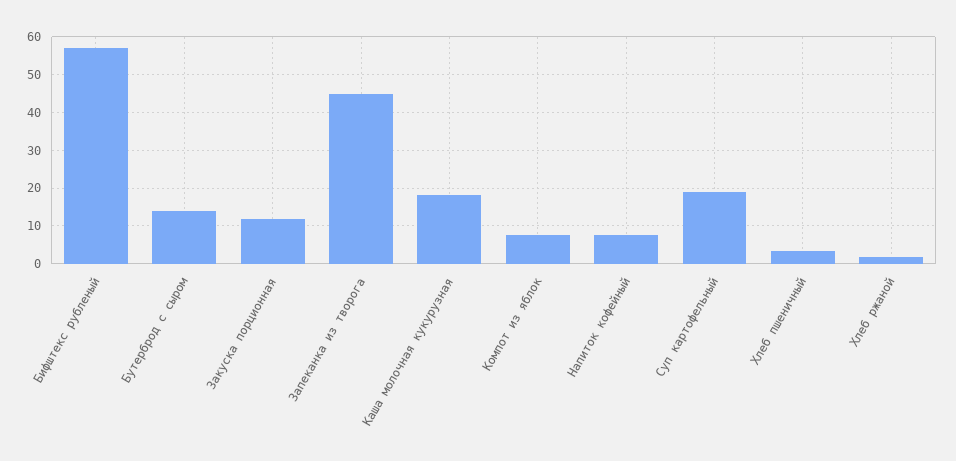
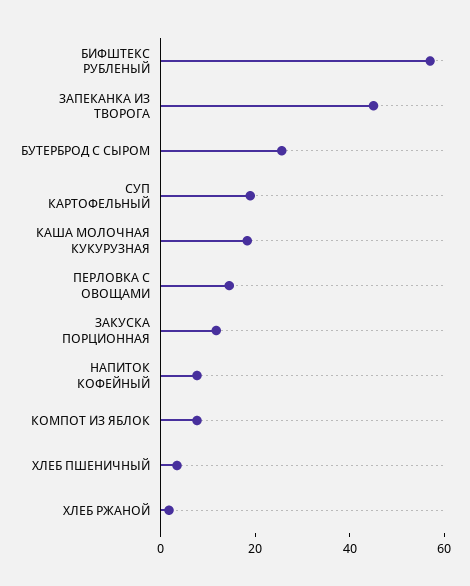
  {
    "Бифштекс рубленый": 58,
-   "Бутерброд с сыром": 14,
+   "Бутерброд с сыром": 25,
    "Закуска порционная": 12,
    "Запеканка из творога": 46,
    "Каша молочная кукурузная": 18,
    "Компот из яблок": 8,
    "Напиток кофейный": 8,
    "Суп картофельный": 18,
    "Хлеб пшеничный": 4,
-   "Хлеб ржаной": 2
+   "Хлеб ржаной": 2,
+   "ПЕРЛОВКА С ОВОЩАМИ": 15
  }

